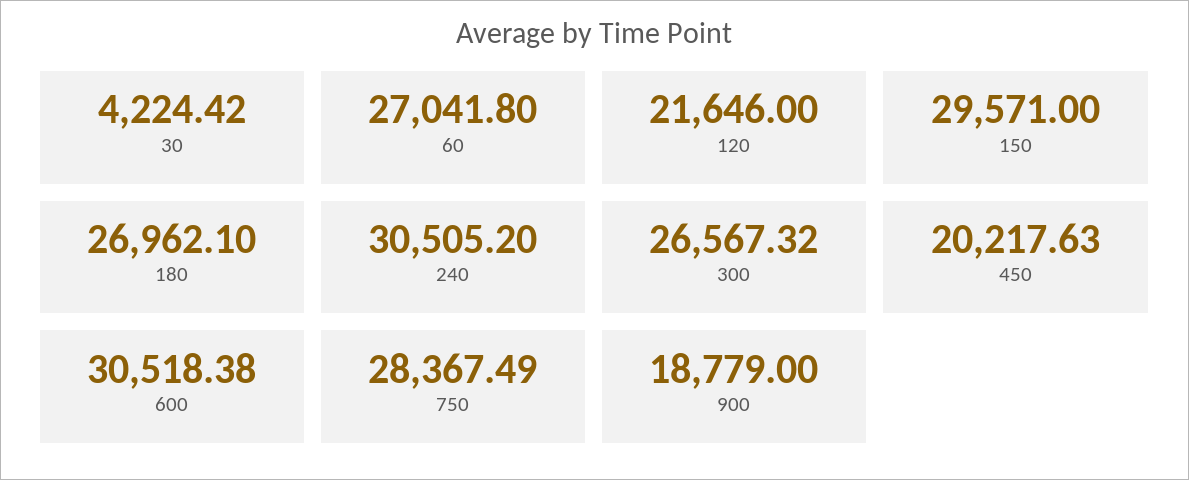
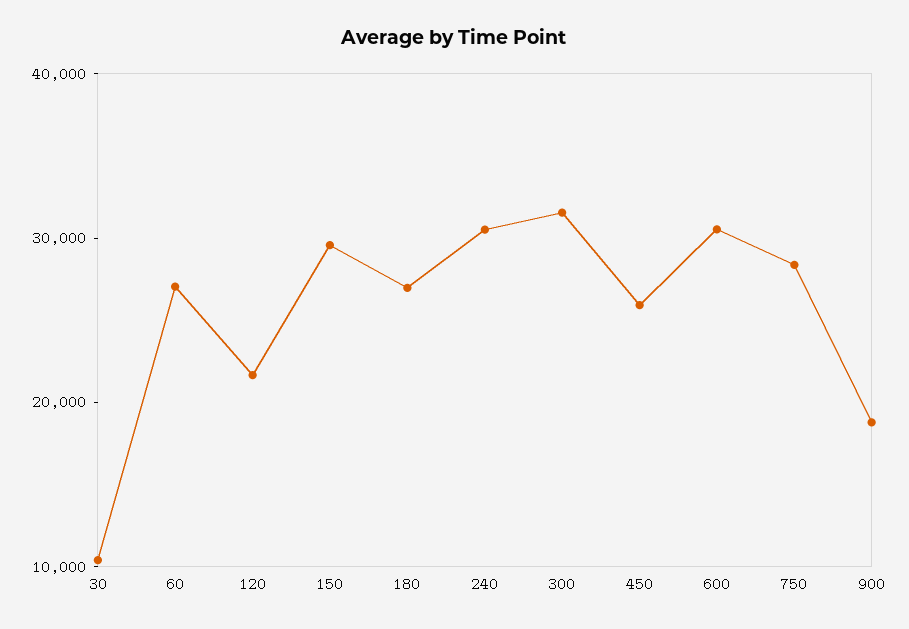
  {
-   "30": 4224.42,
+   "30": 10000,
    "60": 27041.8,
    "120": 21646,
    "150": 29571,
    "180": 26962.1,
    "240": 30505.2,
-   "300": 26567.32,
+   "300": 32000,
-   "450": 20217.63,
+   "450": 26000,
    "600": 30518.38,
    "750": 28367.49,
    "900": 18779
  }

